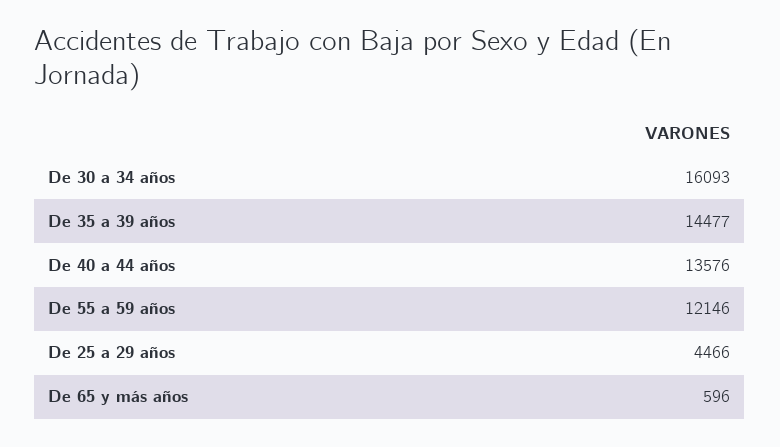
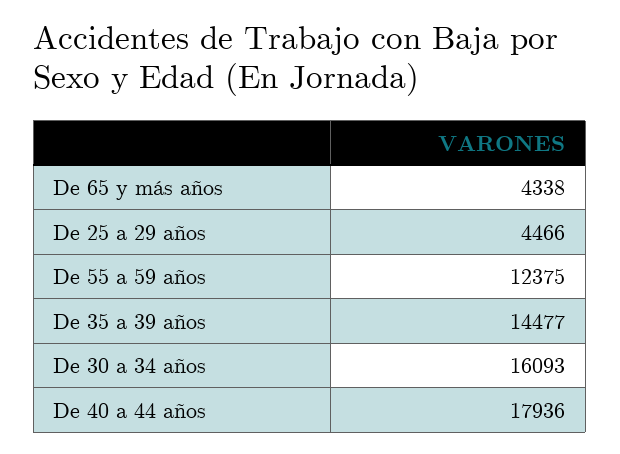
  {
    "De 30 a 34 años": 16093,
    "De 35 a 39 años": 14477,
-   "De 40 a 44 años": 13576,
+   "De 40 a 44 años": 17936,
-   "De 55 a 59 años": 12146,
+   "De 55 a 59 años": 12375,
    "De 25 a 29 años": 4466,
-   "De 65 y más años": 596
+   "De 65 y más años": 4338
  }

